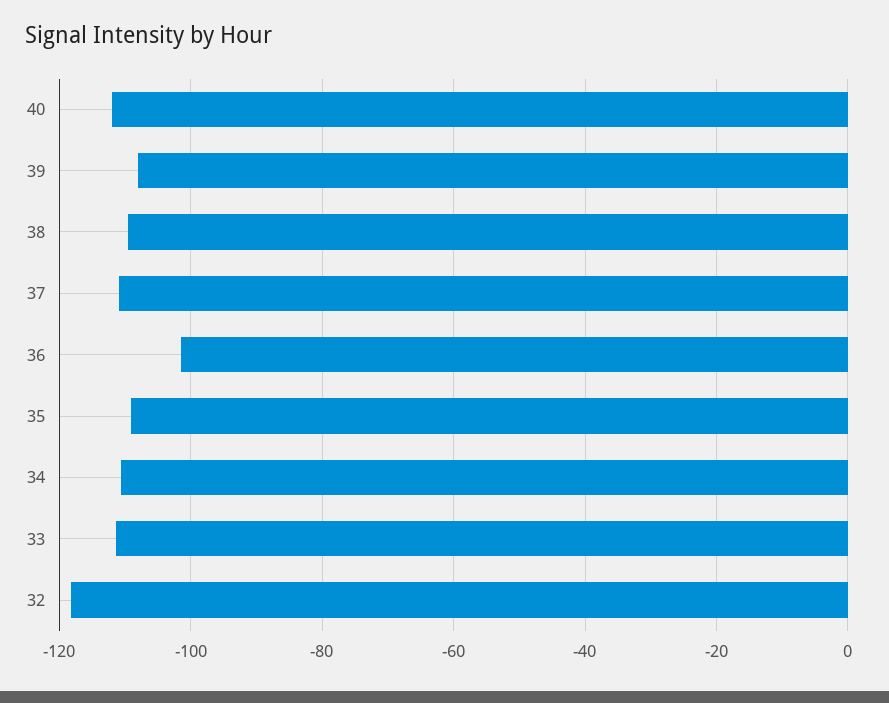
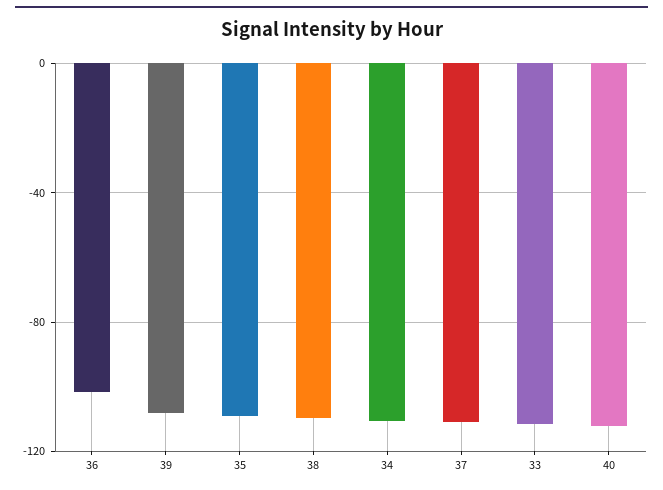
  {
    "40": -112,
    "39": -108,
    "38": -110,
    "37": -110,
    "36": -102,
    "35": -110,
    "34": -110,
-   "33": -112,
+   "33": -112
-   "32": -118
  }

